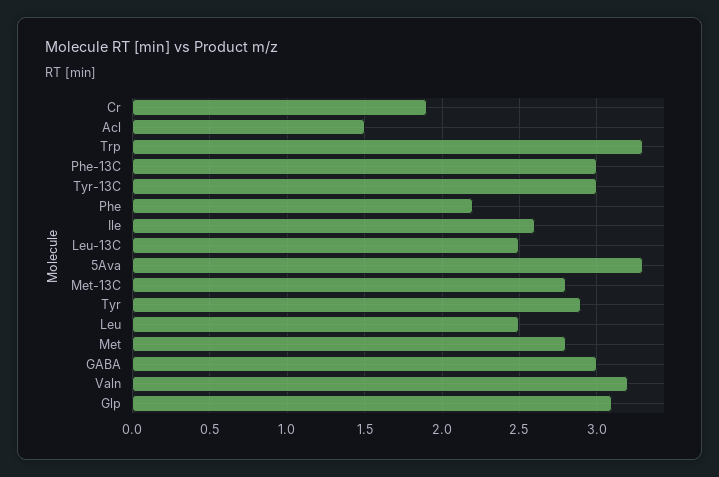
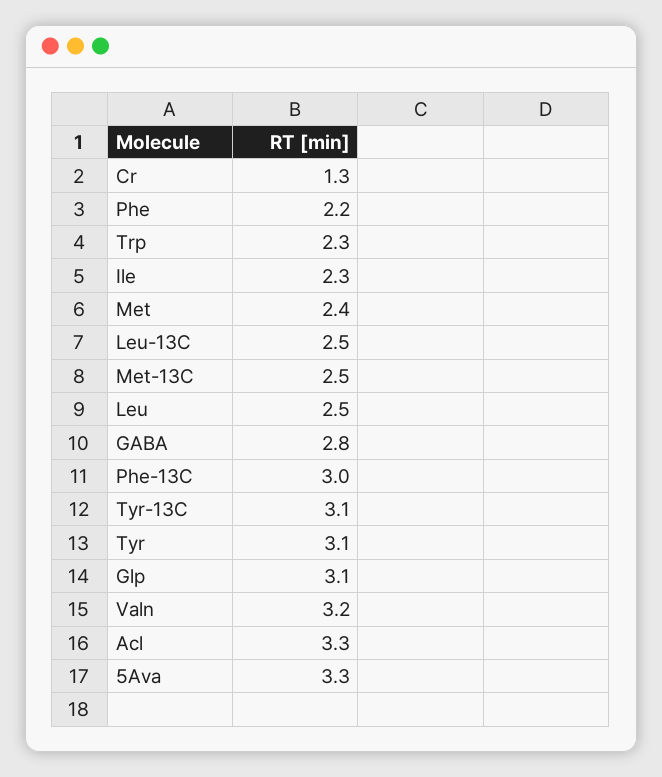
  {
-   "Cr": 1.9,
+   "Cr": 1.3,
-   "Acl": 1.5,
+   "Acl": 3.3,
-   "Trp": 3.3,
+   "Trp": 2.3,
    "Phe-13C": 3,
-   "Tyr-13C": 3,
+   "Tyr-13C": 3.1,
    "Phe": 2.2,
-   "Ile": 2.6,
+   "Ile": 2.3,
    "Leu-13C": 2.5,
    "5Ava": 3.3,
-   "Met-13C": 2.8,
+   "Met-13C": 2.5,
-   "Tyr": 2.9,
+   "Tyr": 3.1,
    "Leu": 2.5,
-   "Met": 2.8,
+   "Met": 2.4,
-   "GABA": 3,
+   "GABA": 2.8,
    "Valn": 3.2,
    "Glp": 3.1
  }

